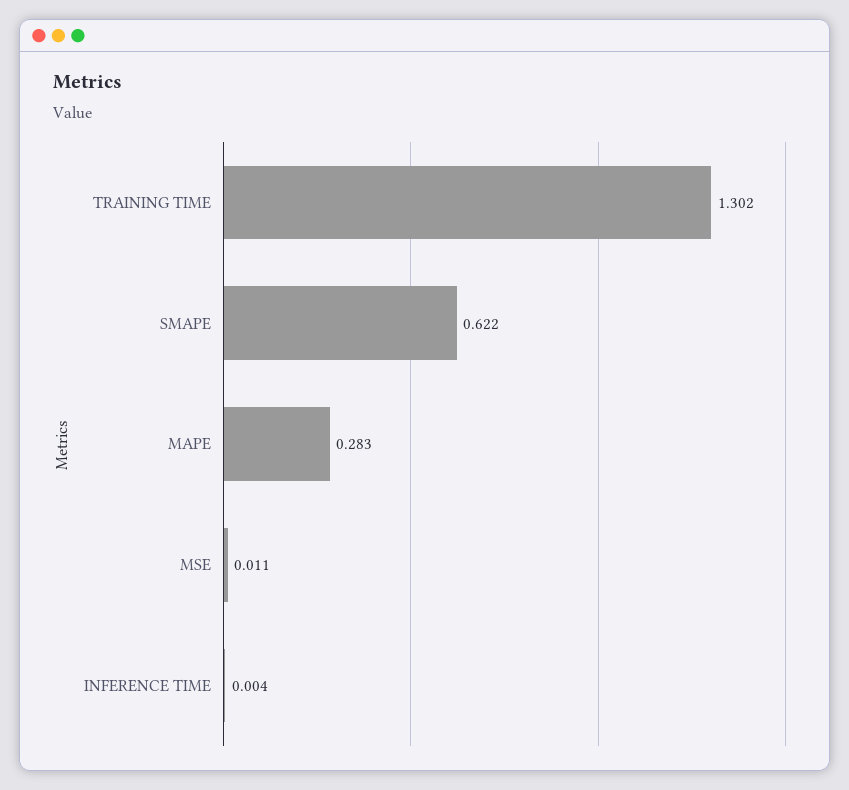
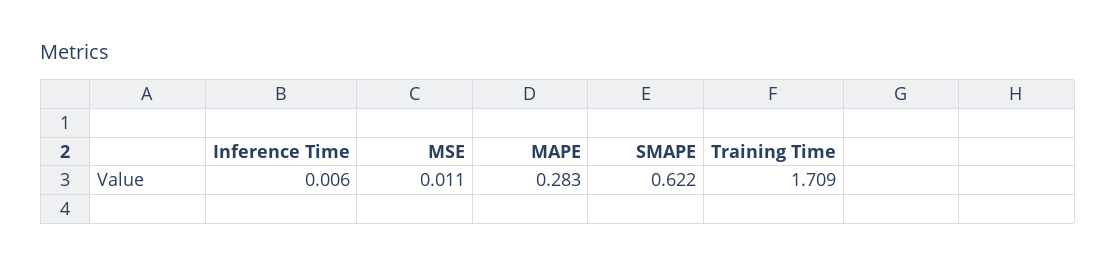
  {
-   "TRAINING TIME": 1.302,
+   "TRAINING TIME": 1.709,
    "SMAPE": 0.622,
    "MAPE": 0.283,
    "MSE": 0.011,
-   "INFERENCE TIME": 0.004
+   "INFERENCE TIME": 0.006
  }

